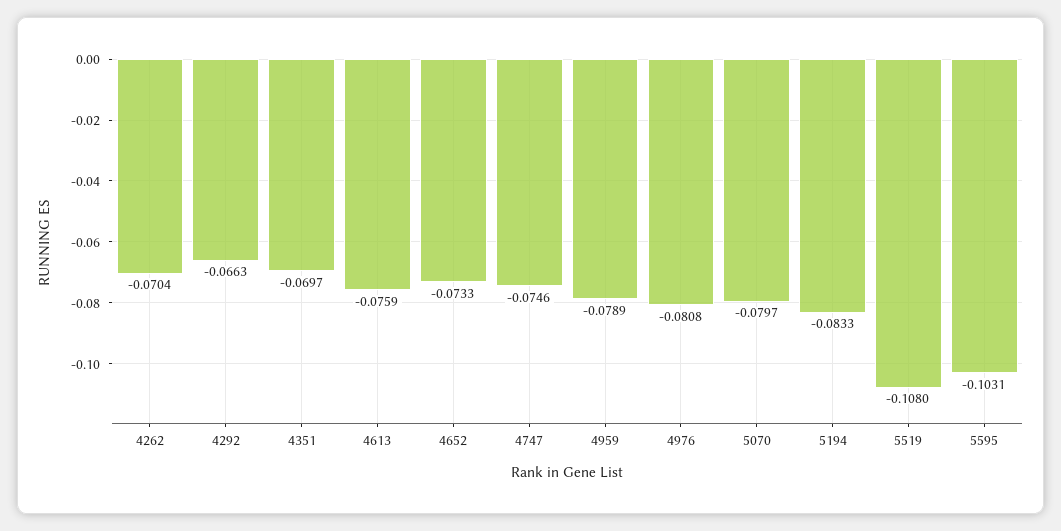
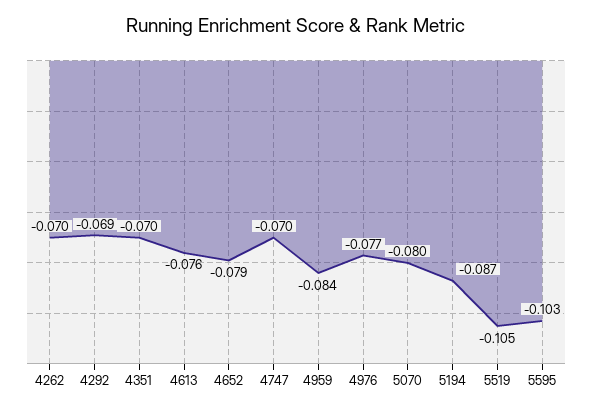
  {
    "4262": -0.0704,
-   "4292": -0.0663,
+   "4292": -0.069,
    "4351": -0.0697,
    "4613": -0.0759,
-   "4652": -0.0733,
+   "4652": -0.079,
-   "4747": -0.0746,
+   "4747": -0.07,
-   "4959": -0.0789,
+   "4959": -0.084,
-   "4976": -0.0808,
+   "4976": -0.077,
    "5070": -0.0797,
-   "5194": -0.0833,
+   "5194": -0.087,
-   "5519": -0.108,
+   "5519": -0.105,
    "5595": -0.1031
  }

